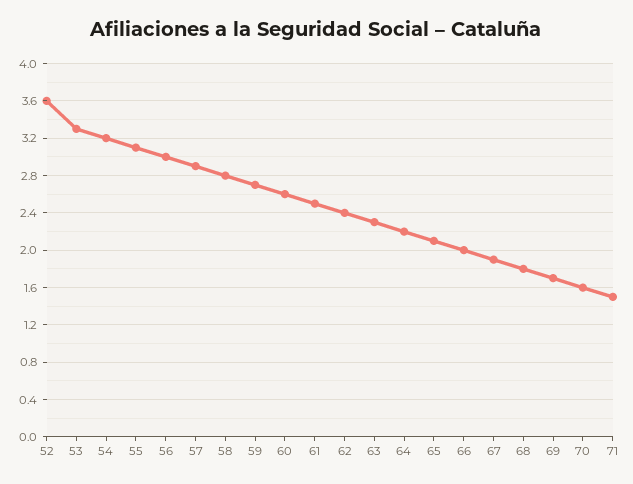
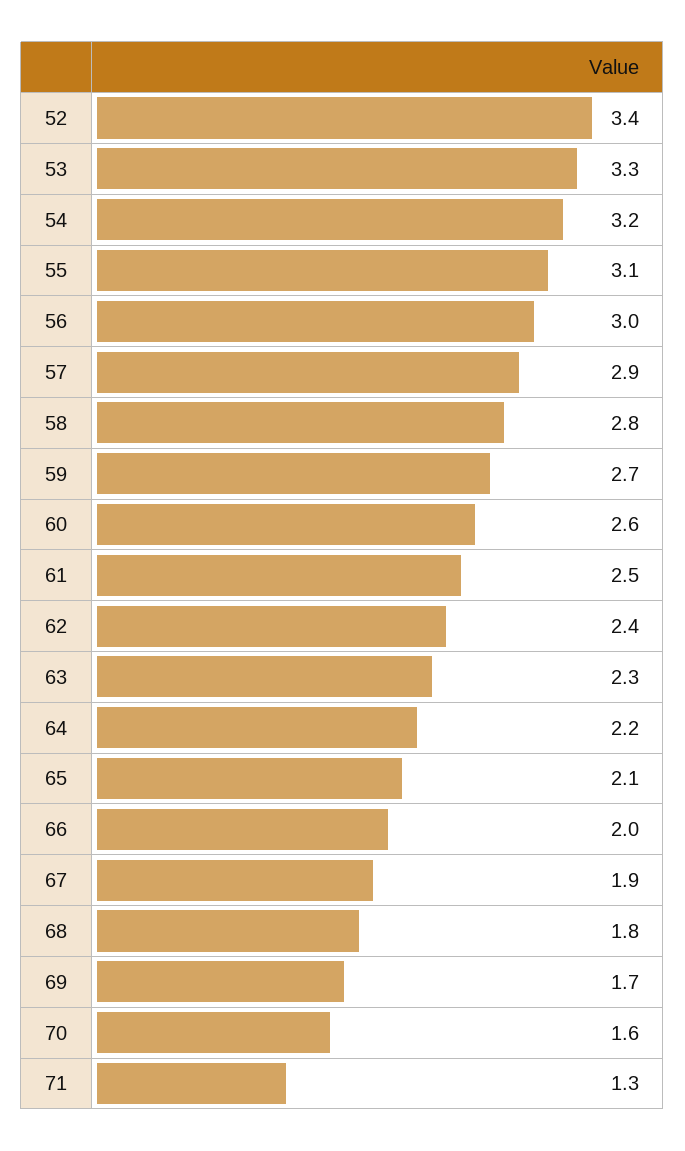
  {
-   "52": 3.6,
+   "52": 3.4,
    "53": 3.3,
    "54": 3.2,
    "55": 3.1,
    "56": 3,
    "57": 2.9,
    "58": 2.8,
    "59": 2.7,
    "60": 2.6,
    "61": 2.5,
    "62": 2.4,
    "63": 2.3,
    "64": 2.2,
    "65": 2.1,
    "66": 2,
    "67": 1.9,
    "68": 1.8,
    "69": 1.7,
    "70": 1.6,
-   "71": 1.5
+   "71": 1.3
  }

